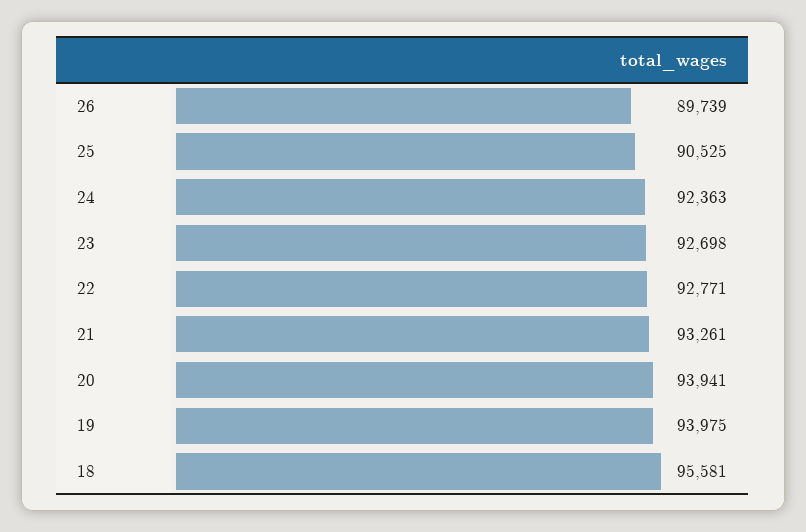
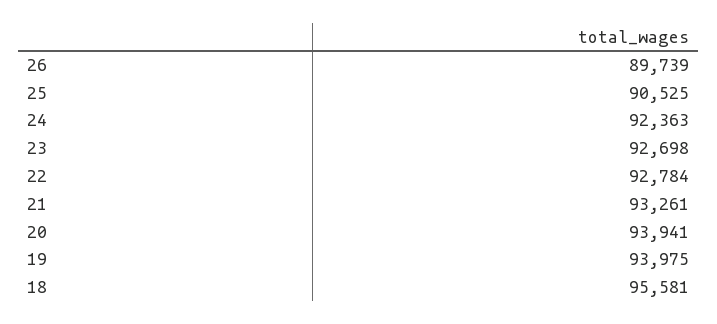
  {
    "26": 89739,
    "25": 90525,
    "24": 92363,
    "23": 92698,
-   "22": 92771,
+   "22": 92784,
    "21": 93261,
    "20": 93941,
    "19": 93975,
    "18": 95581
  }

